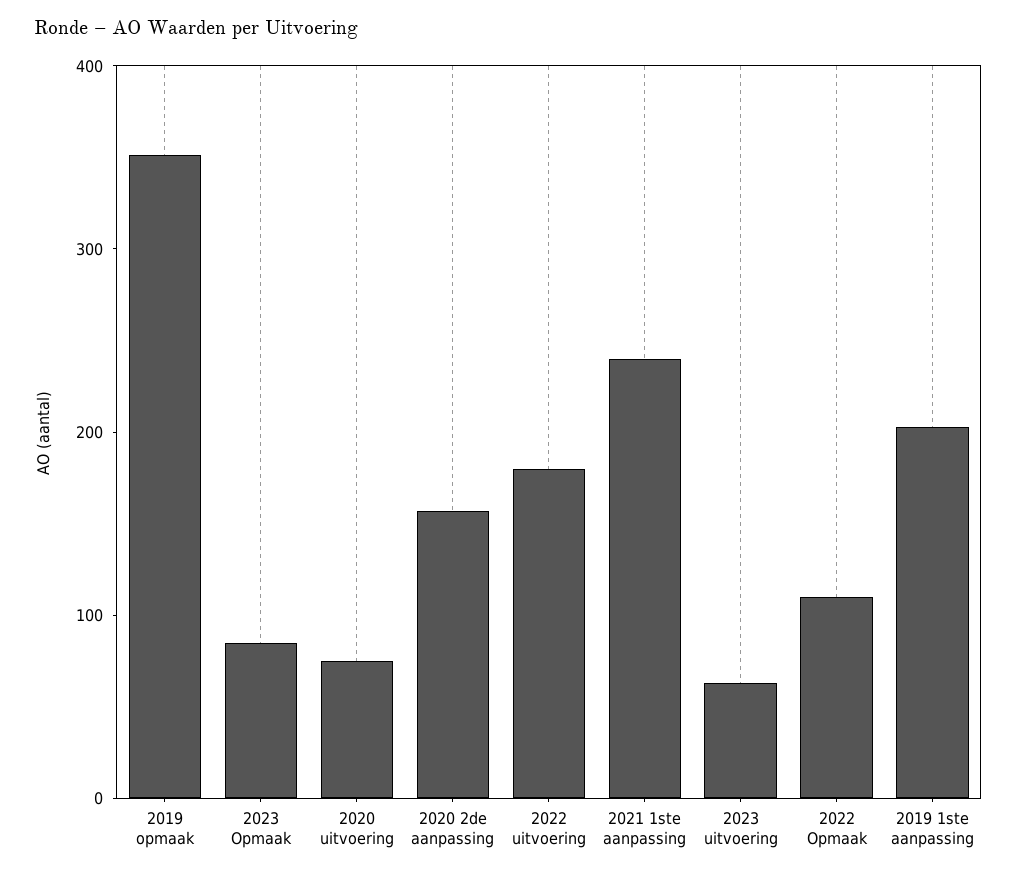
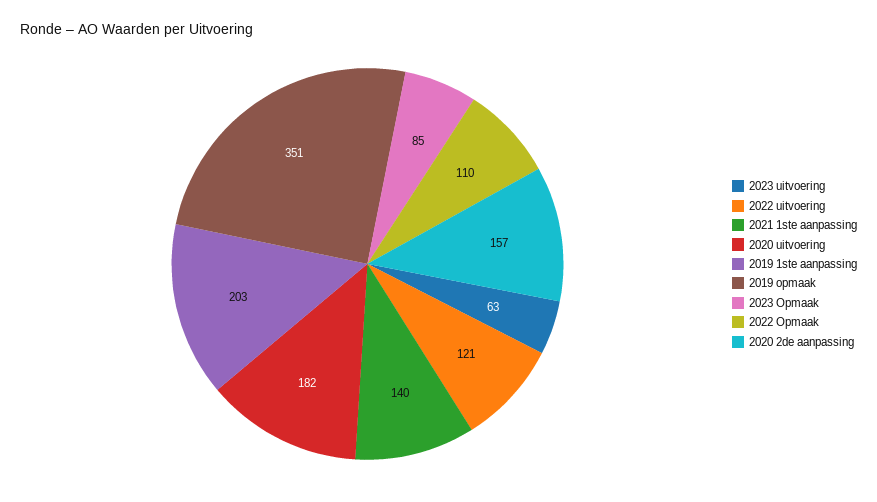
  {
    "2019 opmaak": 351,
    "2023 Opmaak": 85,
-   "2020 uitvoering": 80,
+   "2020 uitvoering": 182,
    "2020 2de aanpassing": 157,
-   "2022 uitvoering": 180,
+   "2022 uitvoering": 121,
-   "2021 1ste aanpassing": 240,
+   "2021 1ste aanpassing": 140,
    "2023 uitvoering": 63,
    "2022 Opmaak": 110,
    "2019 1ste aanpassing": 203
  }

